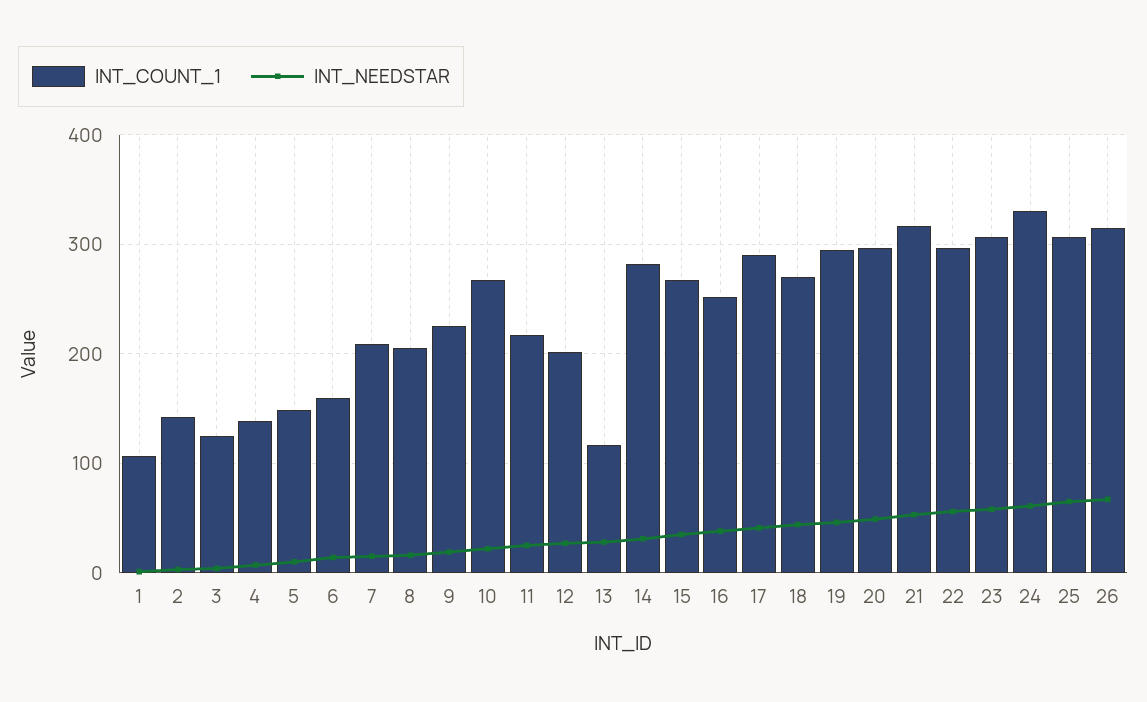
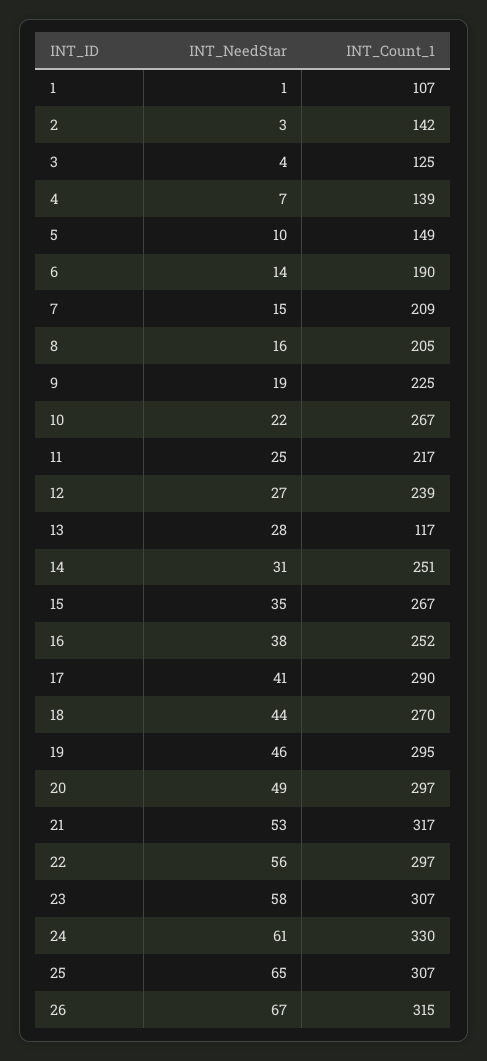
  {
    "INT_COUNT_1": {
      "1": 107,
      "2": 142,
      "3": 125,
      "4": 139,
      "5": 149,
-     "6": 160,
+     "6": 190,
      "7": 209,
      "8": 205,
      "9": 225,
      "10": 267,
      "11": 217,
-     "12": 200,
+     "12": 239,
      "13": 117,
-     "14": 280,
+     "14": 251,
      "15": 267,
      "16": 252,
      "17": 290,
      "18": 270,
      "19": 295,
      "20": 297,
      "21": 317,
      "22": 297,
      "23": 307,
      "24": 330,
      "25": 307,
      "26": 315
    },
    "INT_NEEDSTAR": {
      "1": 1,
      "2": 3,
      "3": 4,
      "4": 7,
      "5": 10,
      "6": 14,
      "7": 15,
      "8": 16,
      "9": 19,
      "10": 22,
      "11": 25,
      "12": 27,
      "13": 28,
      "14": 31,
      "15": 35,
      "16": 38,
      "17": 41,
      "18": 44,
      "19": 46,
      "20": 49,
      "21": 53,
      "22": 56,
      "23": 58,
      "24": 61,
      "25": 65,
      "26": 67
    }
  }

